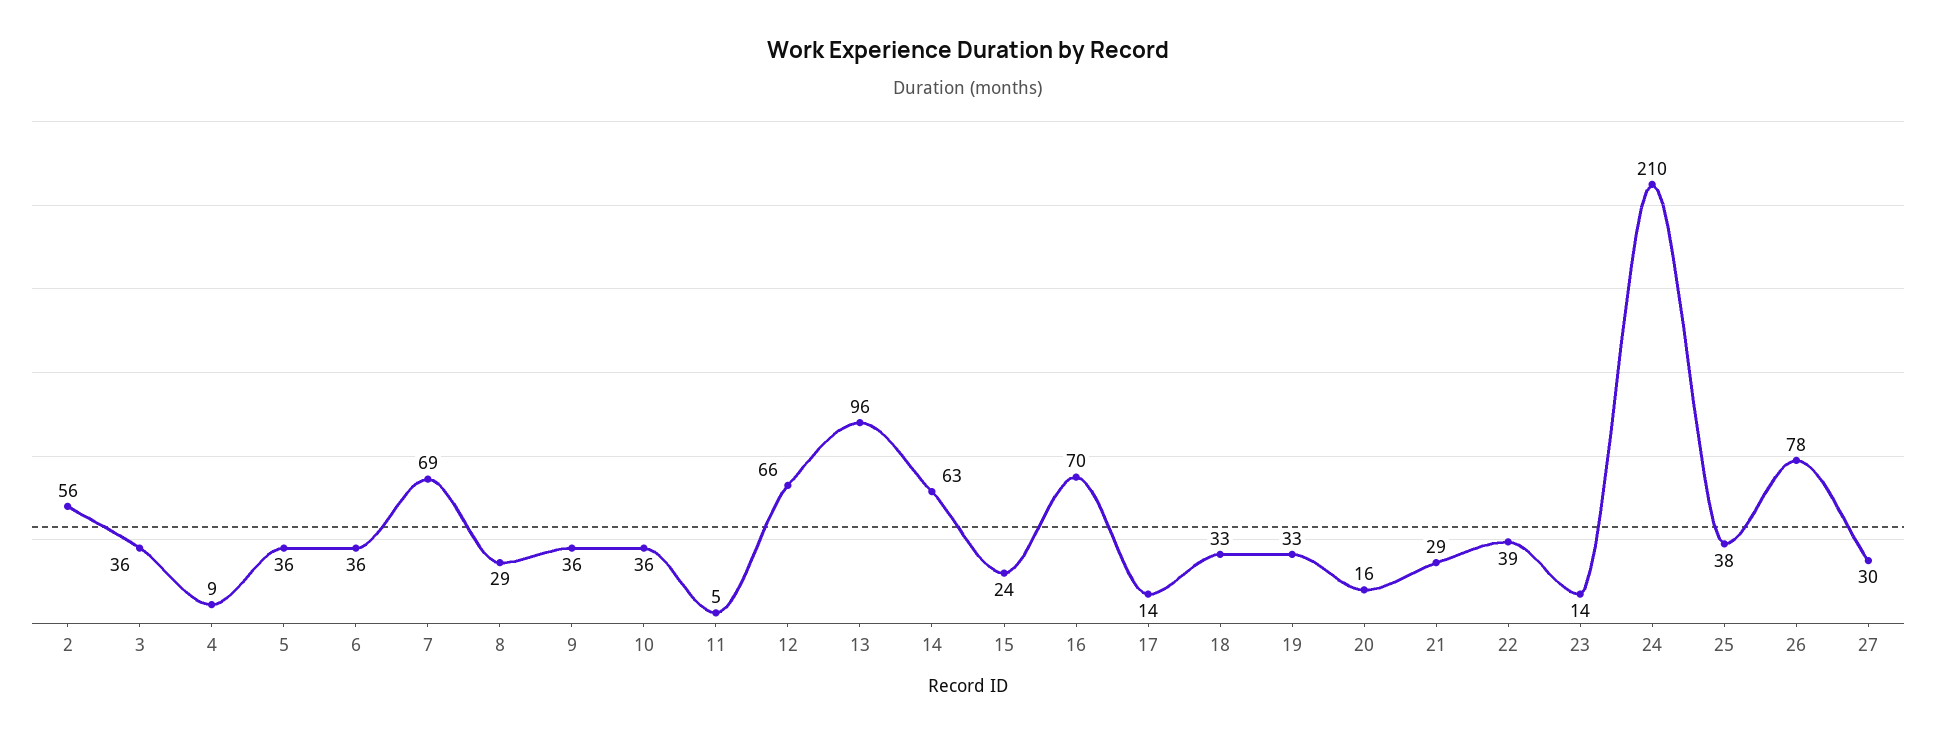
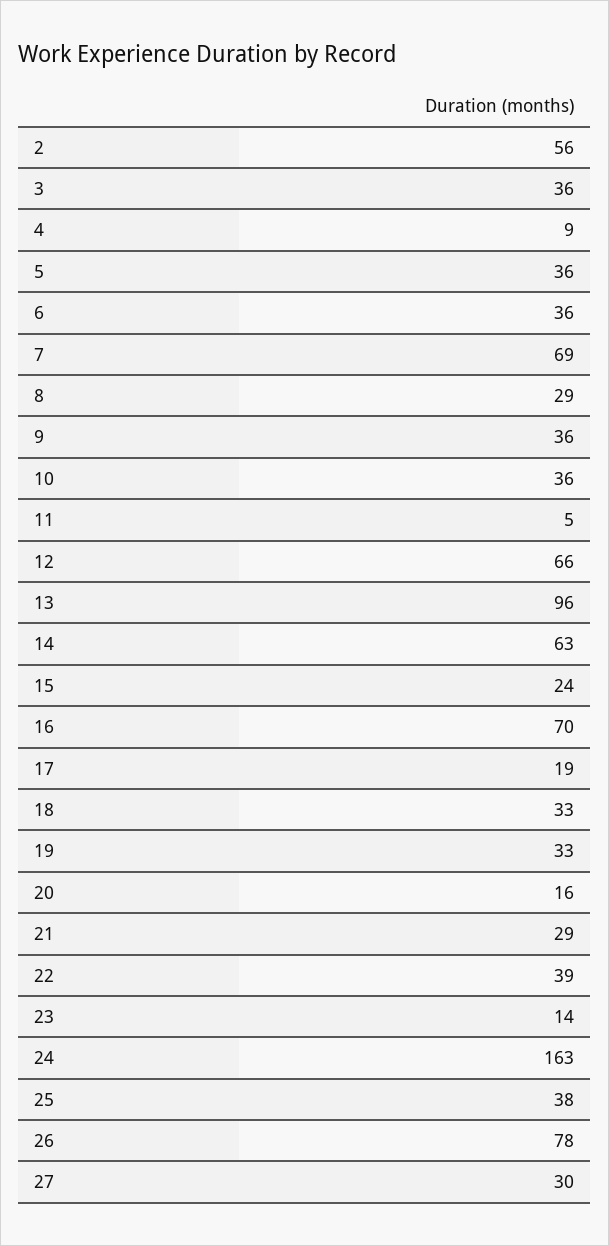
  {
    "2": 56,
    "3": 36,
    "4": 9,
    "5": 36,
    "6": 36,
    "7": 69,
    "8": 29,
    "9": 36,
    "10": 36,
    "11": 5,
    "12": 66,
    "13": 96,
    "14": 63,
    "15": 24,
    "16": 70,
-   "17": 14,
+   "17": 19,
    "18": 33,
    "19": 33,
    "20": 16,
    "21": 29,
    "22": 39,
    "23": 14,
-   "24": 210,
+   "24": 163,
    "25": 38,
    "26": 78,
    "27": 30
  }

